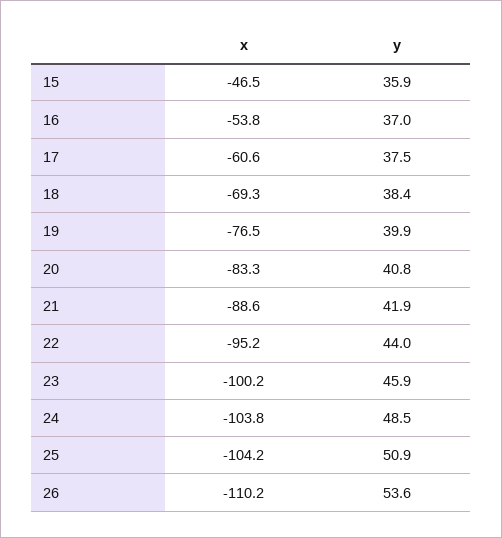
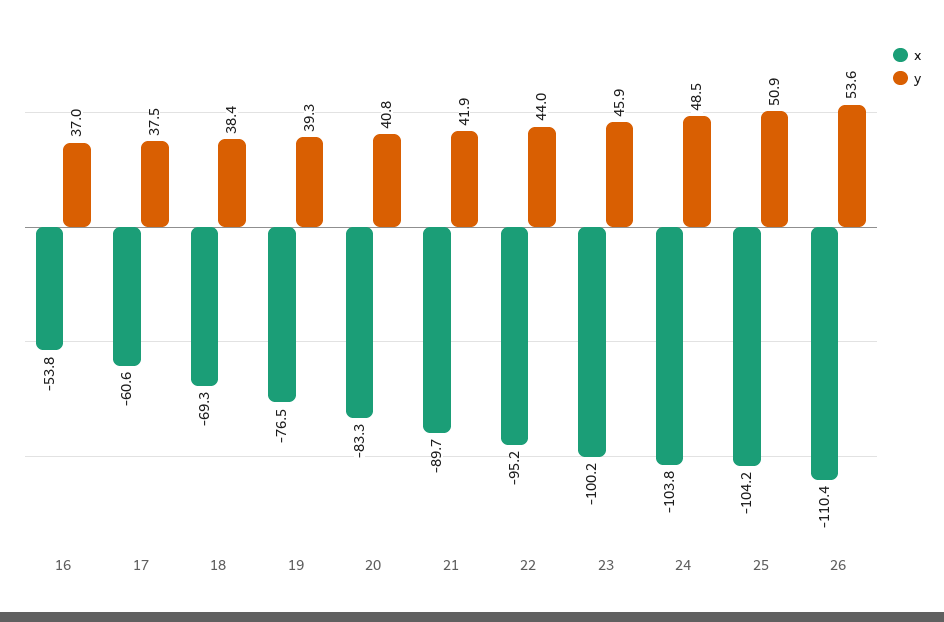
  {
    "x": {
-     "15": -46.5,
      "16": -53.8,
      "17": -60.6,
      "18": -69.3,
      "19": -76.5,
      "20": -83.3,
-     "21": -88.6,
+     "21": -89.7,
      "22": -95.2,
      "23": -100.2,
      "24": -103.8,
      "25": -104.2,
-     "26": -110.2
+     "26": -110.4
    },
    "y": {
-     "15": 35.9,
      "16": 37,
      "17": 37.5,
      "18": 38.4,
-     "19": 39.9,
+     "19": 39.3,
      "20": 40.8,
      "21": 41.9,
      "22": 44,
      "23": 45.9,
      "24": 48.5,
      "25": 50.9,
      "26": 53.6
    }
  }

